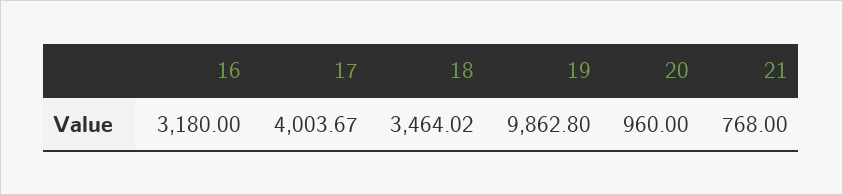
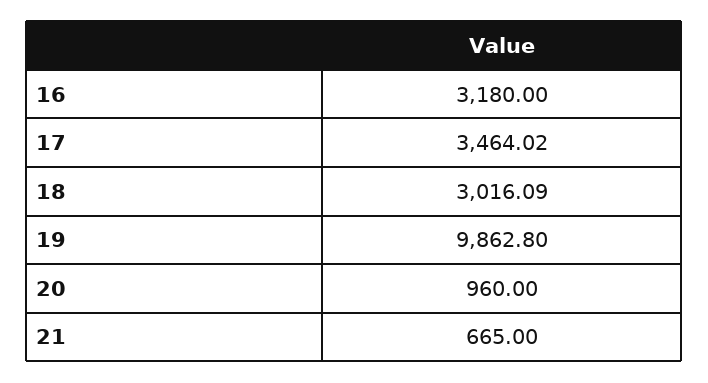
  {
    "16": 3180,
-   "17": 4003.67,
+   "17": 3464.02,
-   "18": 3464.02,
+   "18": 3016.09,
    "19": 9862.8,
    "20": 960,
-   "21": 768
+   "21": 665
  }

